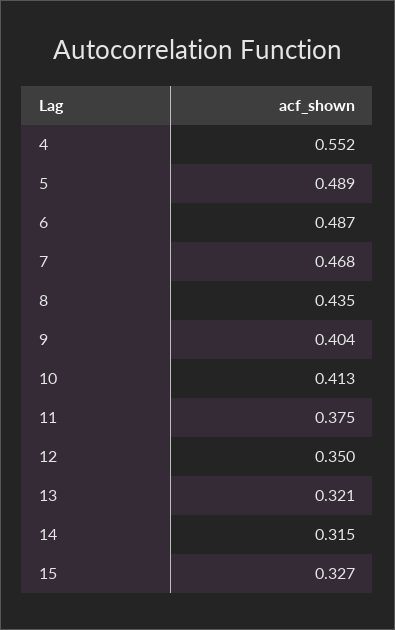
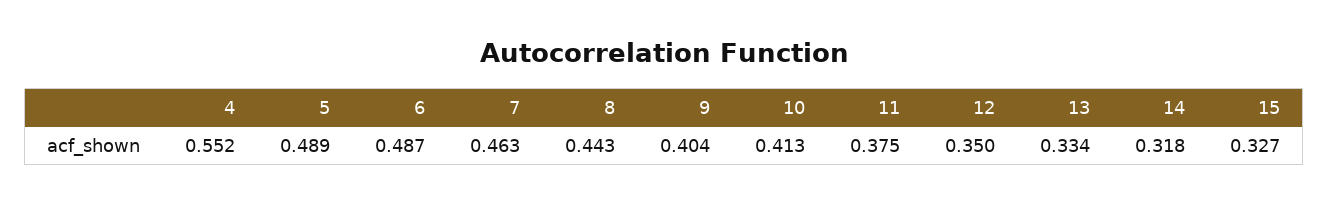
  {
    "4": 0.552,
    "5": 0.489,
    "6": 0.487,
-   "7": 0.468,
+   "7": 0.463,
-   "8": 0.435,
+   "8": 0.443,
    "9": 0.404,
    "10": 0.413,
    "11": 0.375,
    "12": 0.35,
-   "13": 0.321,
+   "13": 0.334,
-   "14": 0.315,
+   "14": 0.318,
    "15": 0.327
  }

